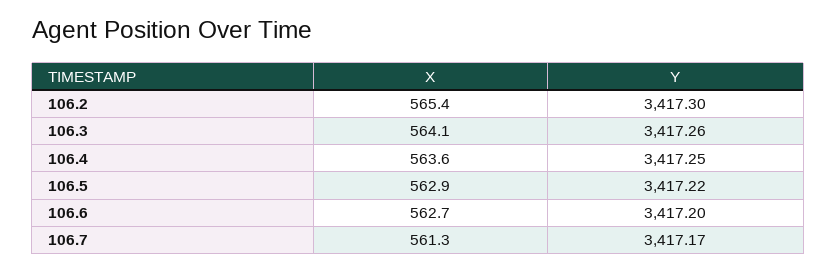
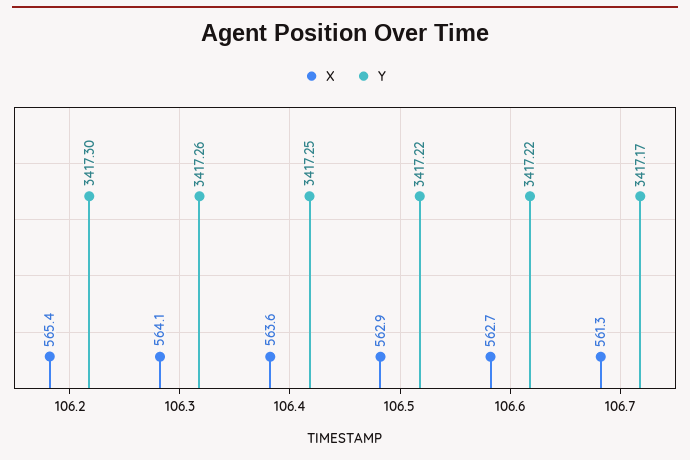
  {
    "X": {
      "106.2": 565.4,
      "106.3": 564.1,
      "106.4": 563.6,
      "106.5": 562.9,
      "106.6": 562.7,
      "106.7": 561.3
    },
    "Y": {
      "106.2": 3417.3,
      "106.3": 3417.26,
      "106.4": 3417.25,
      "106.5": 3417.22,
-     "106.6": 3417.2,
+     "106.6": 3417.22,
      "106.7": 3417.17
    }
  }

